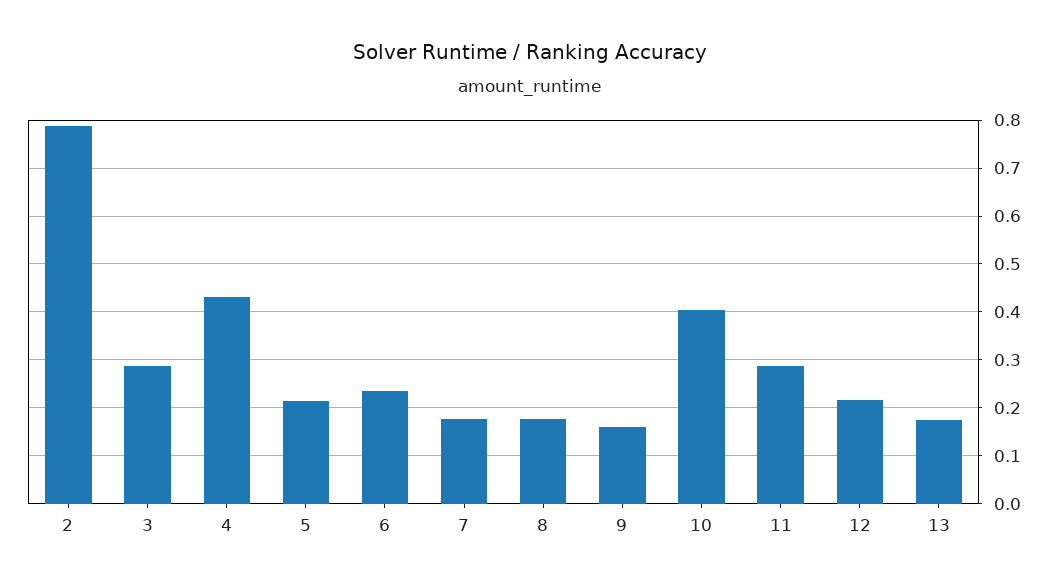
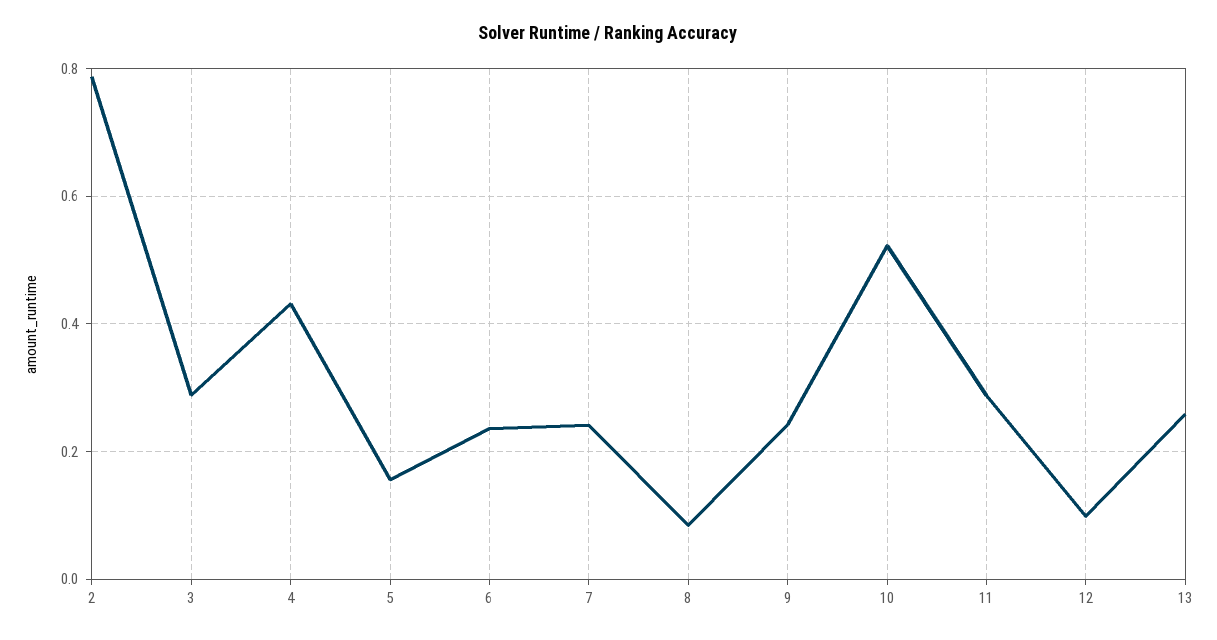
  {
    "2": 0.78,
    "3": 0.28,
    "4": 0.44,
-   "5": 0.22,
+   "5": 0.16,
    "6": 0.24,
-   "7": 0.18,
+   "7": 0.24,
-   "8": 0.18,
+   "8": 0.08,
-   "9": 0.16,
+   "9": 0.24,
-   "10": 0.4,
+   "10": 0.52,
    "11": 0.28,
-   "12": 0.22,
+   "12": 0.1,
-   "13": 0.18
+   "13": 0.26
  }

